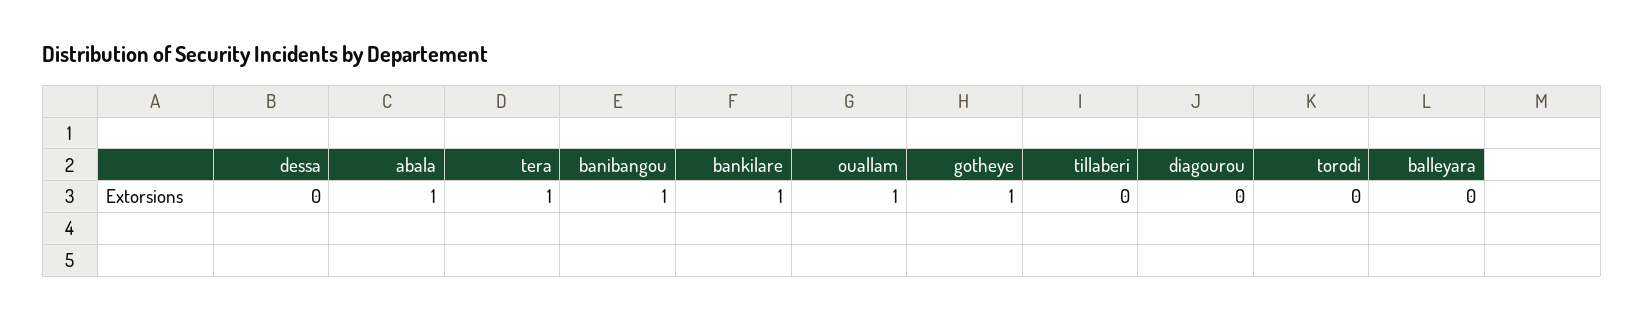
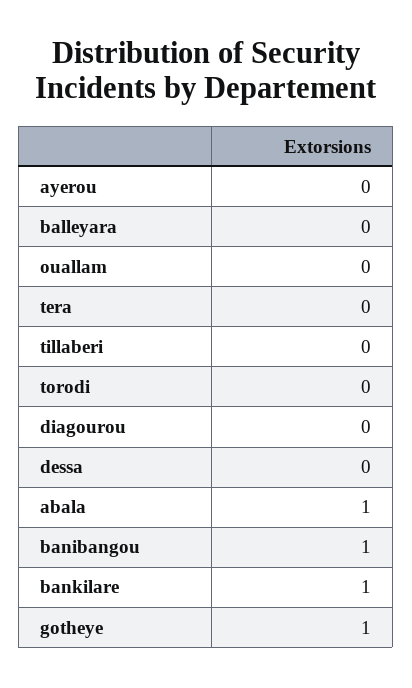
  {
    "dessa": 0,
    "abala": 1,
-   "tera": 1,
+   "tera": 0,
    "banibangou": 1,
    "bankilare": 1,
-   "ouallam": 1,
+   "ouallam": 0,
    "gotheye": 1,
    "tillaberi": 0,
    "diagourou": 0,
    "torodi": 0,
-   "balleyara": 0
+   "balleyara": 0,
+   "ayerou": 0
  }

